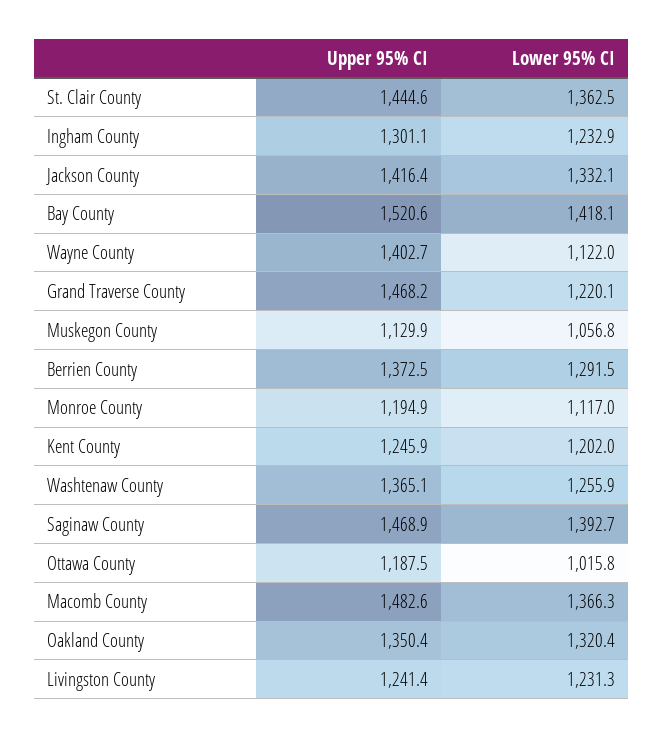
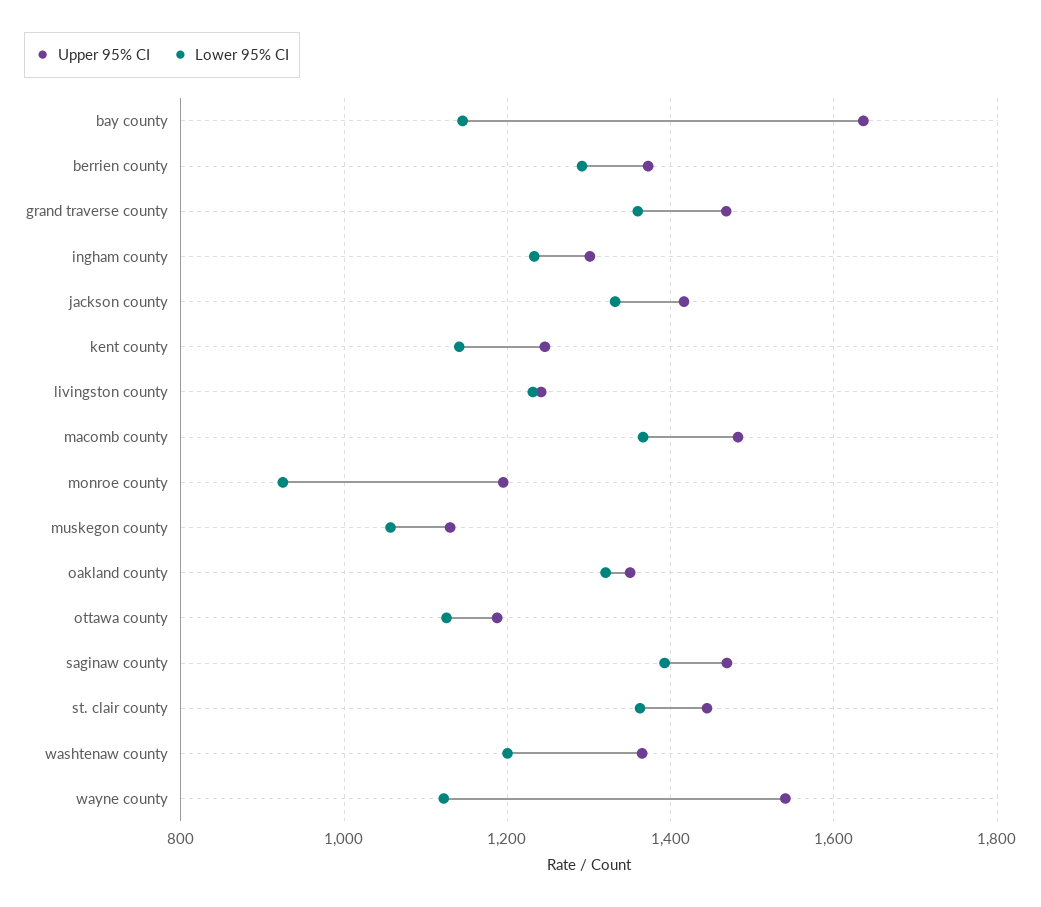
  {
    "Upper 95% CI": {
      "St. Clair County": 1444.6,
      "Ingham County": 1301.1,
      "Jackson County": 1416.4,
-     "Bay County": 1520.6,
+     "Bay County": 1640,
-     "Wayne County": 1402.7,
+     "Wayne County": 1540,
      "Grand Traverse County": 1468.2,
      "Muskegon County": 1129.9,
      "Berrien County": 1372.5,
      "Monroe County": 1194.9,
      "Kent County": 1245.9,
      "Washtenaw County": 1365.1,
      "Saginaw County": 1468.9,
      "Ottawa County": 1187.5,
      "Macomb County": 1482.6,
      "Oakland County": 1350.4,
      "Livingston County": 1241.4
    },
    "Lower 95% CI": {
      "St. Clair County": 1362.5,
      "Ingham County": 1232.9,
      "Jackson County": 1332.1,
-     "Bay County": 1418.1,
+     "Bay County": 1140,
      "Wayne County": 1122,
-     "Grand Traverse County": 1220.1,
+     "Grand Traverse County": 1360,
      "Muskegon County": 1056.8,
      "Berrien County": 1291.5,
-     "Monroe County": 1117,
+     "Monroe County": 920,
-     "Kent County": 1202,
+     "Kent County": 1140,
-     "Washtenaw County": 1255.9,
+     "Washtenaw County": 1200,
      "Saginaw County": 1392.7,
-     "Ottawa County": 1015.8,
+     "Ottawa County": 1120,
      "Macomb County": 1366.3,
      "Oakland County": 1320.4,
      "Livingston County": 1231.3
    }
  }

